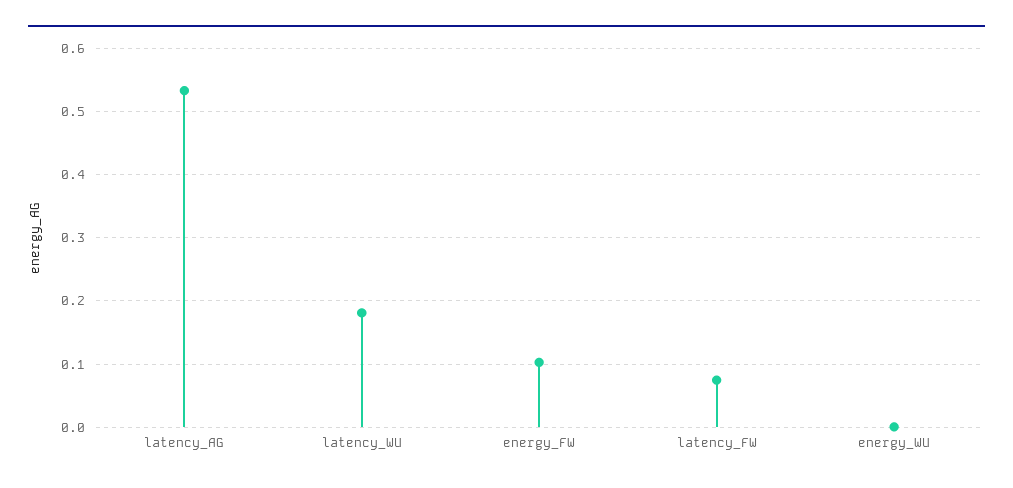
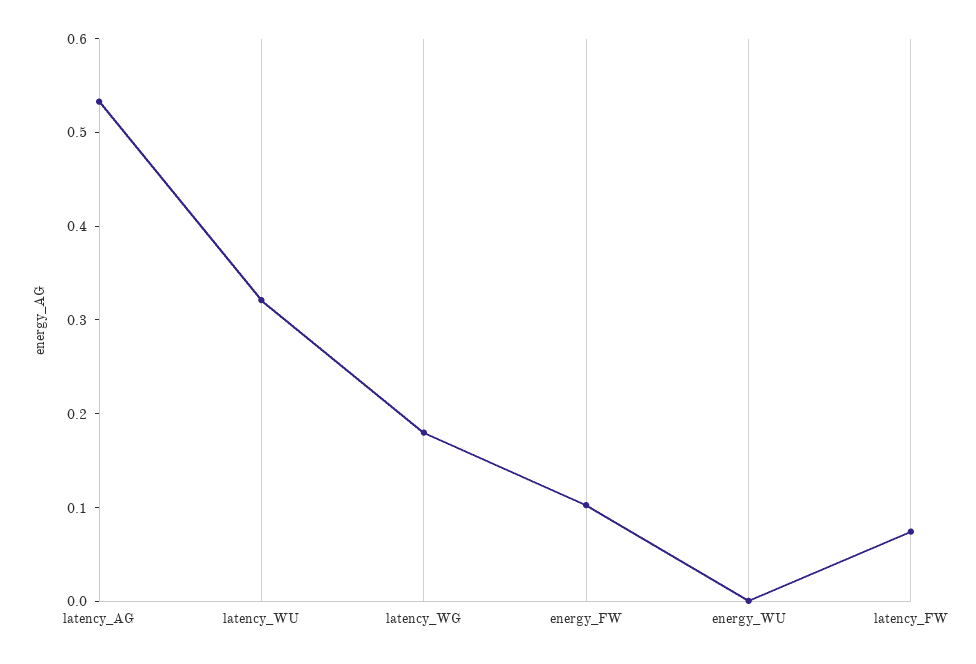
  {
    "latency_AG": 0.53,
-   "latency_WU": 0.18,
+   "latency_WU": 0.32,
    "energy_FW": 0.1,
    "latency_FW": 0.07,
-   "energy_WU": 0
+   "energy_WU": 0,
+   "latency_WG": 0.18
  }

